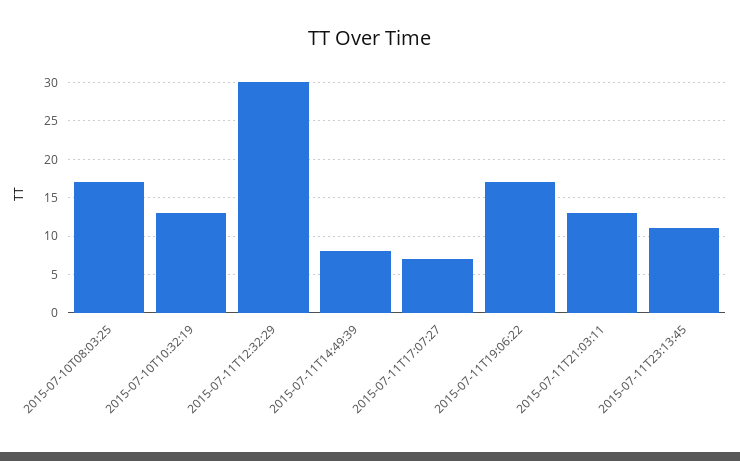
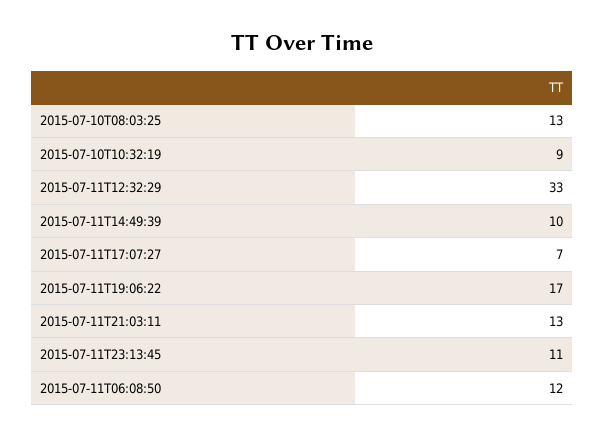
  {
-   "2015-07-10T08:03:25": 17,
+   "2015-07-10T08:03:25": 13,
-   "2015-07-10T10:32:19": 13,
+   "2015-07-10T10:32:19": 9,
-   "2015-07-11T12:32:29": 30,
+   "2015-07-11T12:32:29": 33,
-   "2015-07-11T14:49:39": 8,
+   "2015-07-11T14:49:39": 10,
    "2015-07-11T17:07:27": 7,
    "2015-07-11T19:06:22": 17,
    "2015-07-11T21:03:11": 13,
-   "2015-07-11T23:13:45": 11
+   "2015-07-11T23:13:45": 11,
+   "2015-07-11T06:08:50": 12
  }

